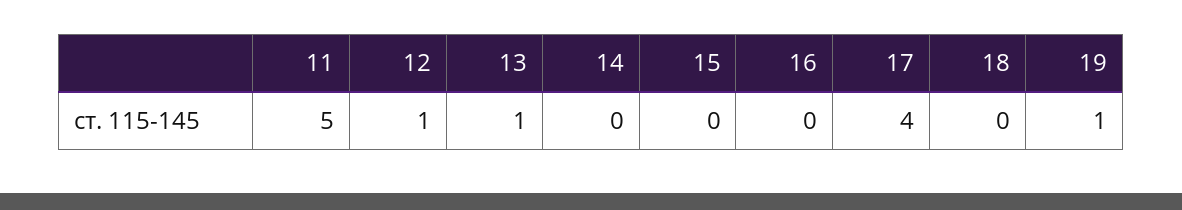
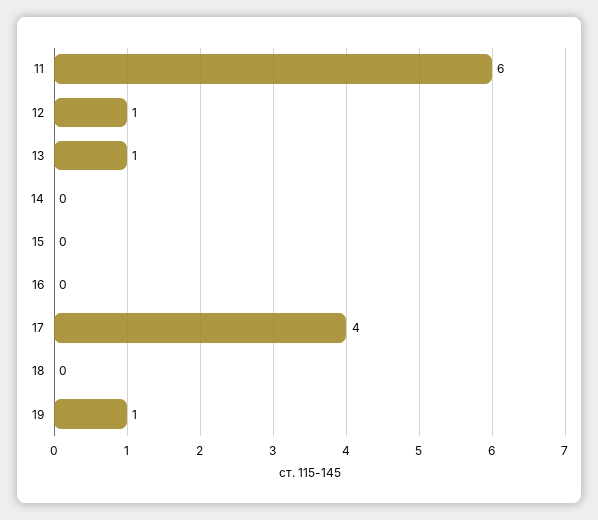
  {
-   "11": 5,
+   "11": 6,
    "12": 1,
    "13": 1,
    "14": 0,
    "15": 0,
    "16": 0,
    "17": 4,
    "18": 0,
    "19": 1
  }

